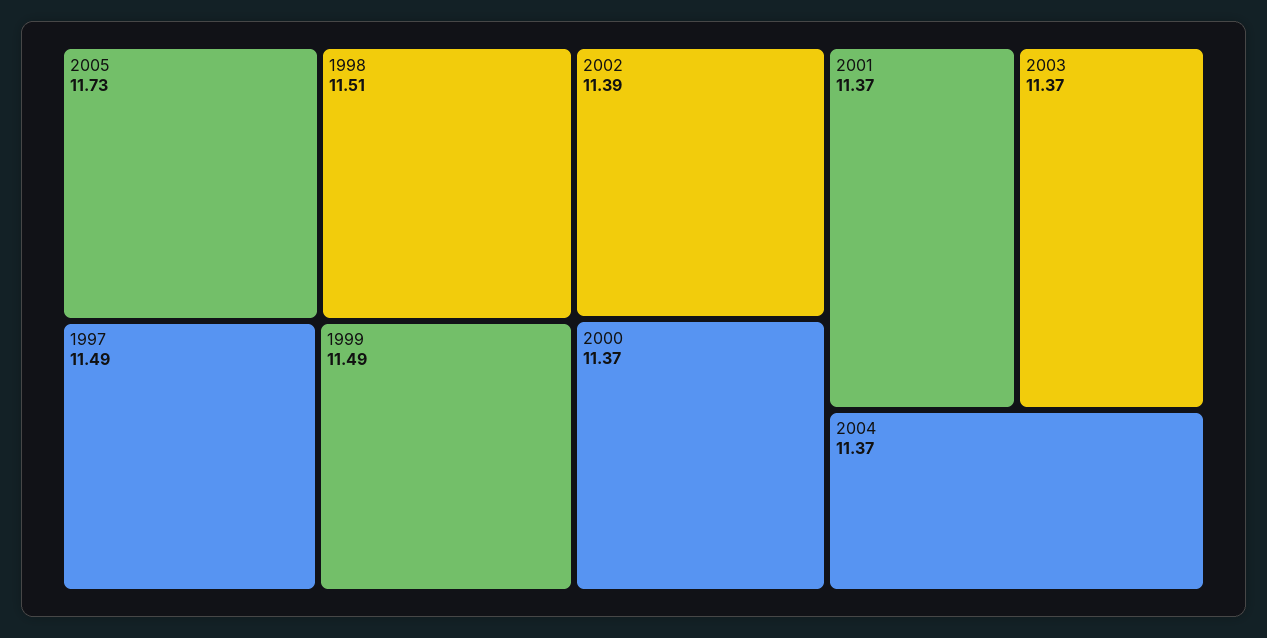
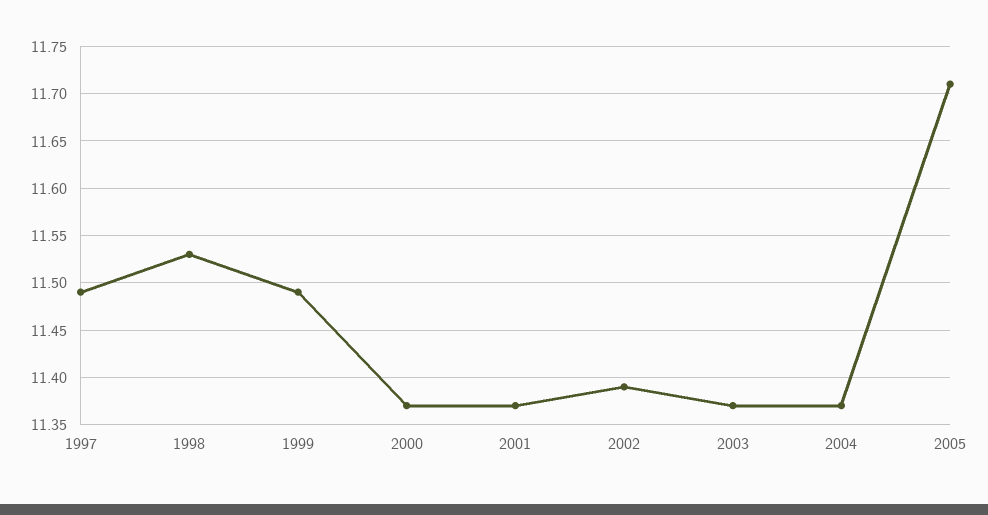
  {
-   "2005": 11.73,
+   "2005": 11.71,
-   "1998": 11.51,
+   "1998": 11.53,
    "1997": 11.49,
    "1999": 11.49,
    "2002": 11.39,
    "2000": 11.37,
    "2001": 11.37,
    "2003": 11.37,
    "2004": 11.37
  }

